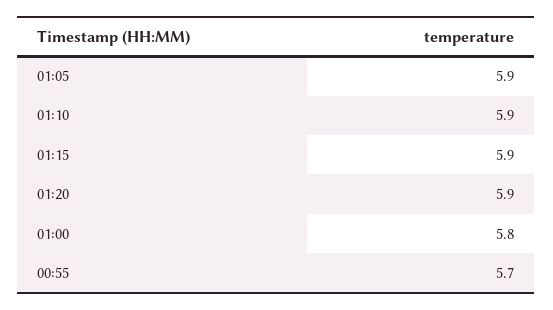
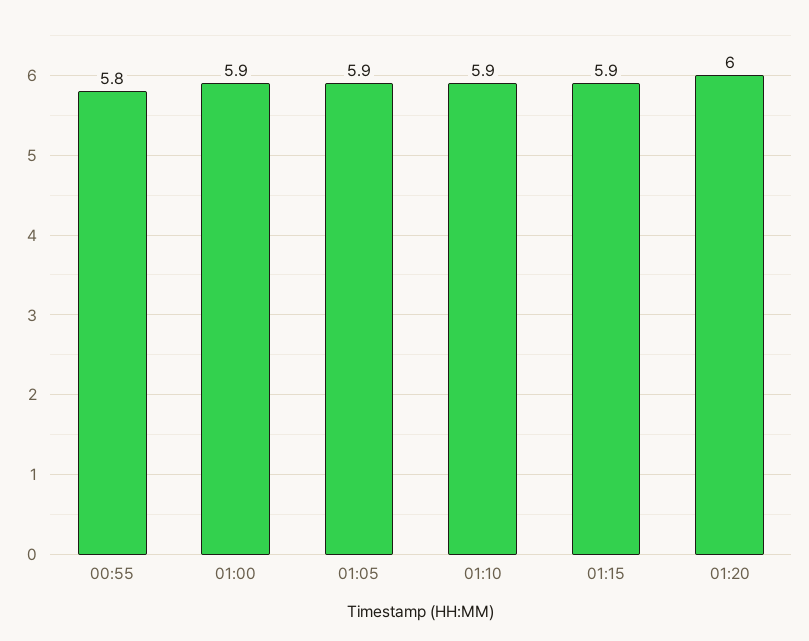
  {
    "01:05": 5.9,
    "01:10": 5.9,
    "01:15": 5.9,
-   "01:20": 5.9,
+   "01:20": 6,
-   "01:00": 5.8,
+   "01:00": 5.9,
-   "00:55": 5.7
+   "00:55": 5.8
  }

